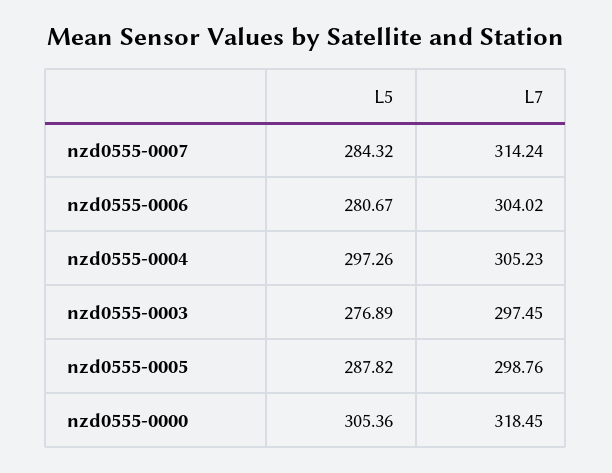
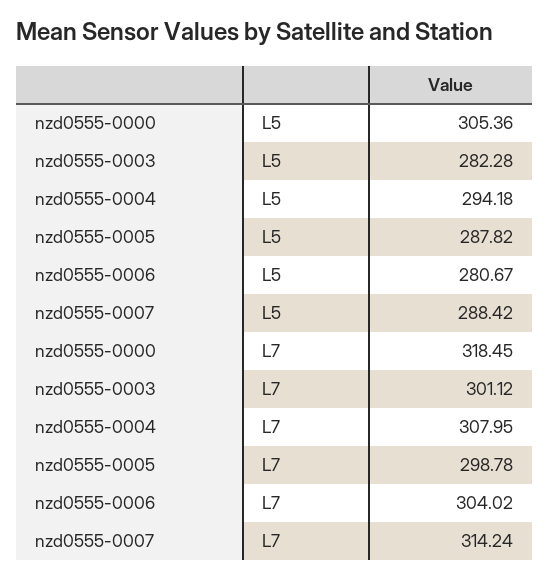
  {
    "L5": {
-     "nzd0555-0007": 284.32,
+     "nzd0555-0007": 288.42,
      "nzd0555-0006": 280.67,
-     "nzd0555-0004": 297.26,
+     "nzd0555-0004": 294.18,
-     "nzd0555-0003": 276.89,
+     "nzd0555-0003": 282.28,
      "nzd0555-0005": 287.82,
      "nzd0555-0000": 305.36
    },
    "L7": {
      "nzd0555-0007": 314.24,
      "nzd0555-0006": 304.02,
-     "nzd0555-0004": 305.23,
+     "nzd0555-0004": 307.95,
-     "nzd0555-0003": 297.45,
+     "nzd0555-0003": 301.12,
-     "nzd0555-0005": 298.76,
+     "nzd0555-0005": 298.78,
      "nzd0555-0000": 318.45
    }
  }

